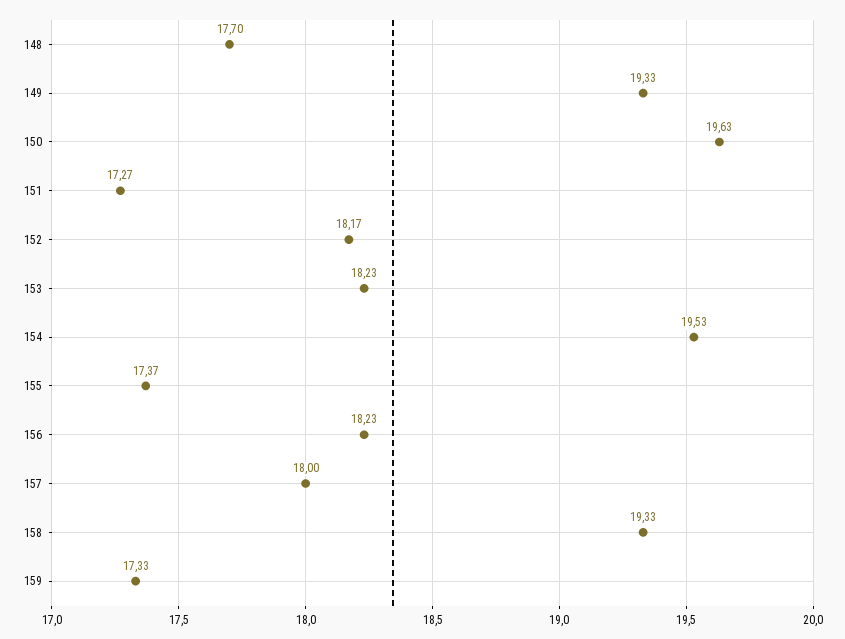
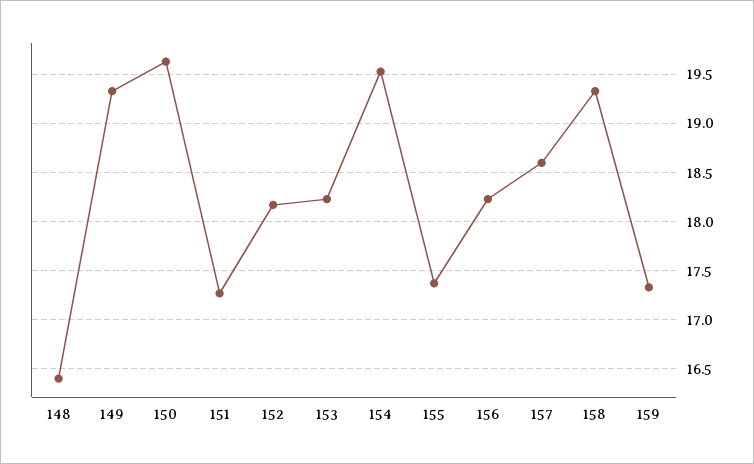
  {
-   "148": 17.7,
+   "148": 16.4,
    "149": 19.33,
    "150": 19.63,
    "151": 17.27,
    "152": 18.17,
    "153": 18.23,
    "154": 19.53,
    "155": 17.37,
    "156": 18.23,
-   "157": 18,
+   "157": 18.6,
    "158": 19.33,
    "159": 17.33
  }

